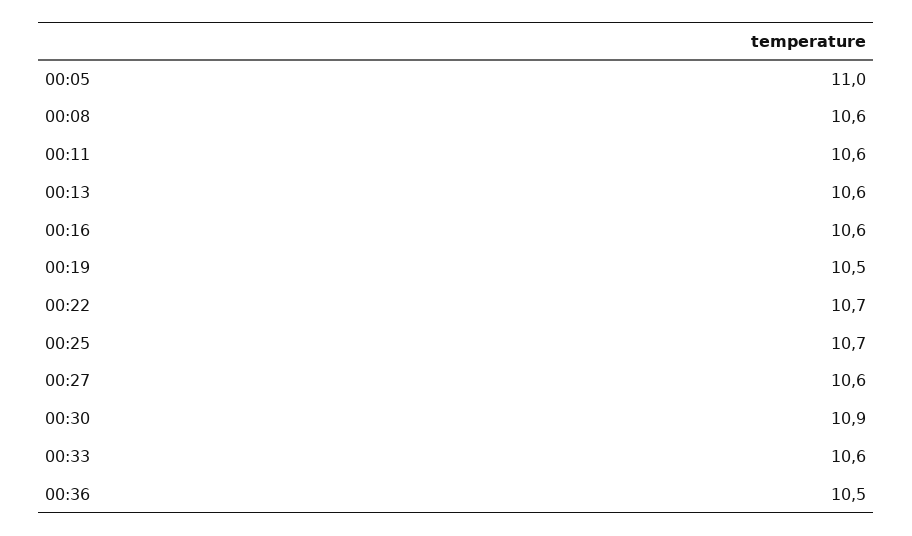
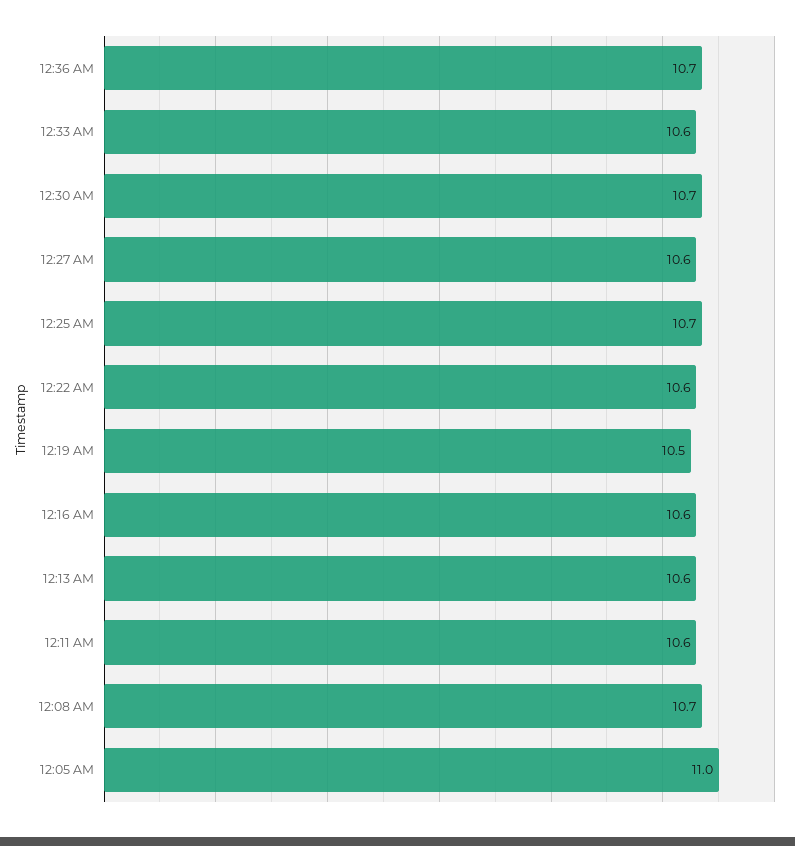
  {
    "00:05": 11,
-   "00:08": 10.6,
+   "00:08": 10.7,
    "00:11": 10.6,
    "00:13": 10.6,
    "00:16": 10.6,
    "00:19": 10.5,
-   "00:22": 10.7,
+   "00:22": 10.6,
    "00:25": 10.7,
    "00:27": 10.6,
-   "00:30": 10.9,
+   "00:30": 10.7,
    "00:33": 10.6,
-   "00:36": 10.5
+   "00:36": 10.7
  }

